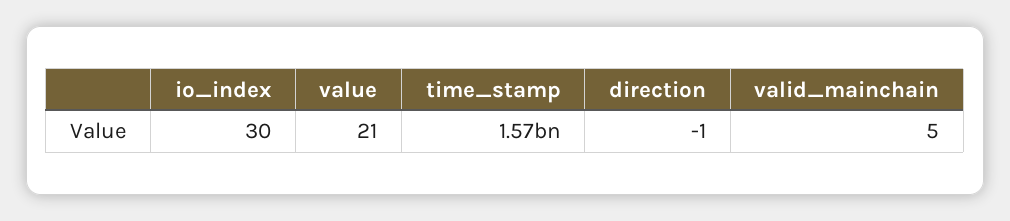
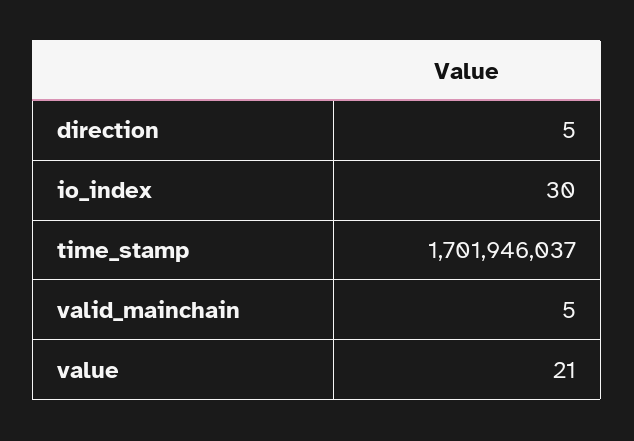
  {
    "io_index": 30,
    "value": 21,
-   "time_stamp": 1570000000,
+   "time_stamp": 1701946037,
-   "direction": -1,
+   "direction": 5,
    "valid_mainchain": 5
  }

